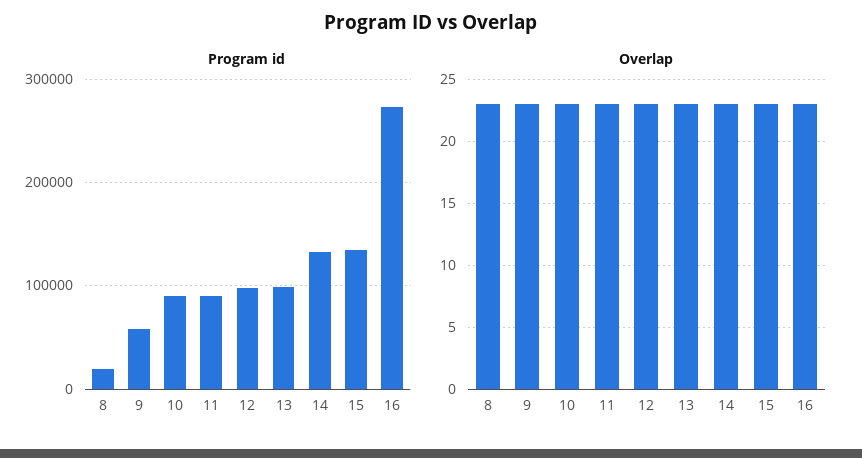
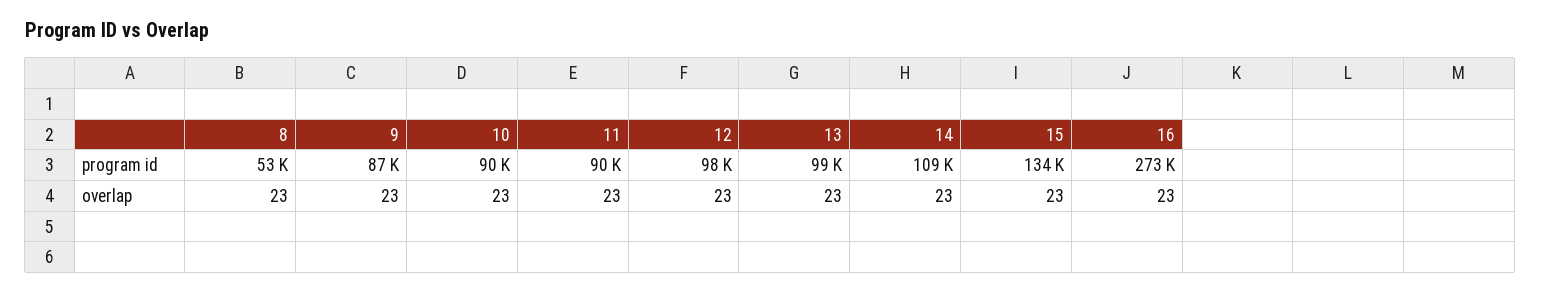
  {
    "Program id": {
-     "8": 20000,
+     "8": 53000,
-     "9": 60000,
+     "9": 87000,
      "10": 90000,
      "11": 90000,
      "12": 98000,
      "13": 99000,
-     "14": 130000,
+     "14": 109000,
      "15": 134000,
      "16": 273000
    },
    "Overlap": {
      "8": 23,
      "9": 23,
      "10": 23,
      "11": 23,
      "12": 23,
      "13": 23,
      "14": 23,
      "15": 23,
      "16": 23
    }
  }

